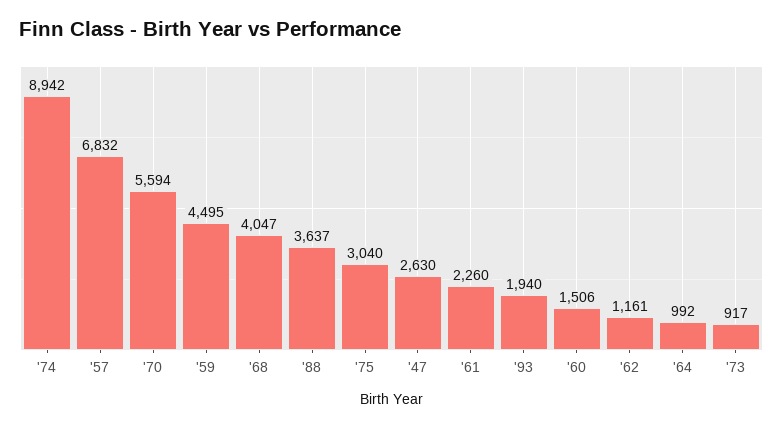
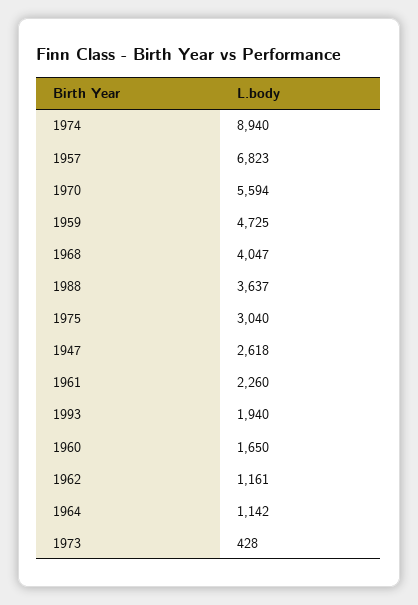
  {
-   "'74": 8942,
+   "'74": 8940,
-   "'57": 6832,
+   "'57": 6823,
    "'70": 5594,
-   "'59": 4495,
+   "'59": 4725,
    "'68": 4047,
    "'88": 3637,
    "'75": 3040,
-   "'47": 2630,
+   "'47": 2618,
    "'61": 2260,
    "'93": 1940,
-   "'60": 1506,
+   "'60": 1650,
    "'62": 1161,
-   "'64": 992,
+   "'64": 1142,
-   "'73": 917
+   "'73": 428
  }

